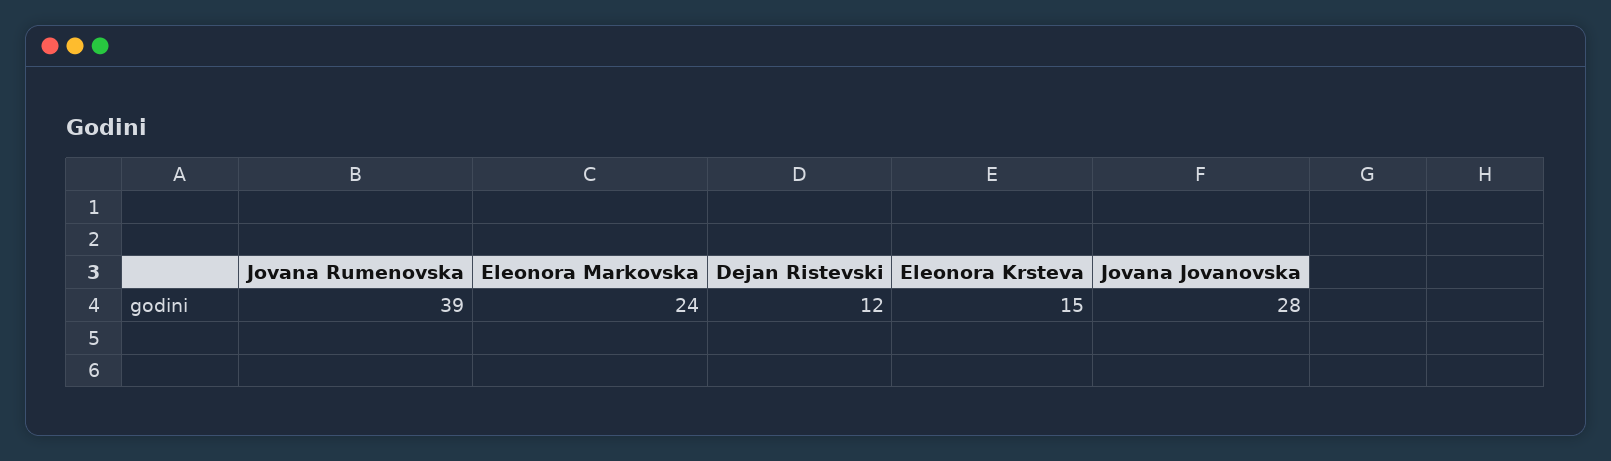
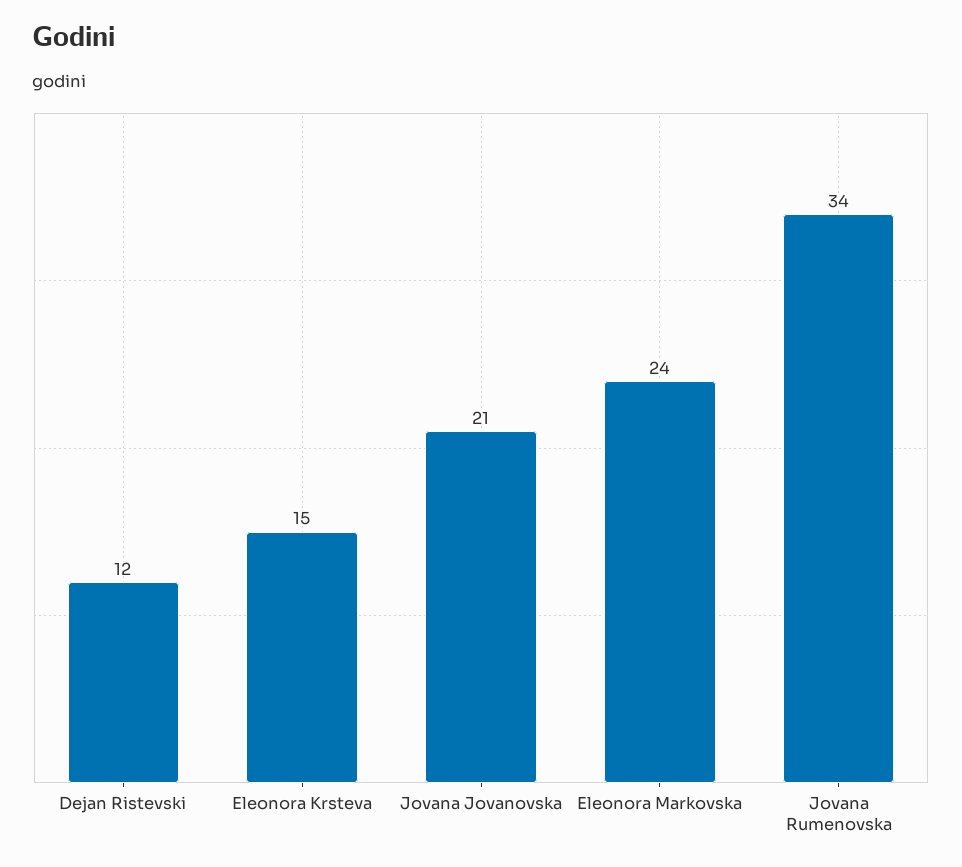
  {
-   "Jovana Rumenovska": 39,
+   "Jovana Rumenovska": 34,
    "Eleonora Markovska": 24,
    "Dejan Ristevski": 12,
    "Eleonora Krsteva": 15,
-   "Jovana Jovanovska": 28
+   "Jovana Jovanovska": 21
  }

